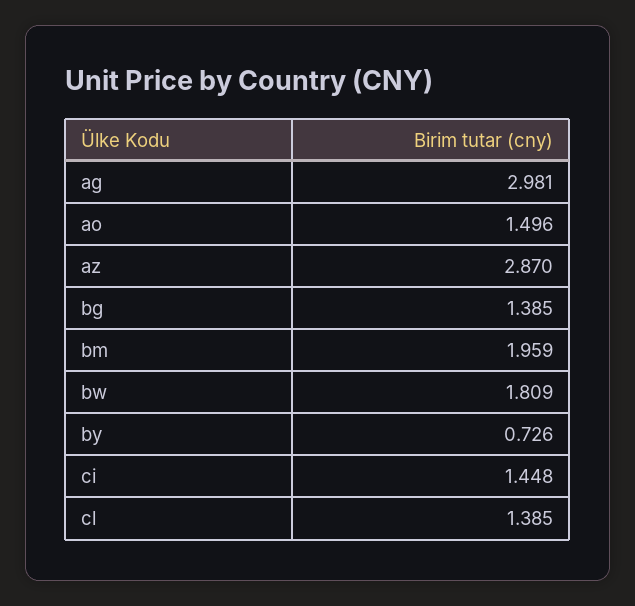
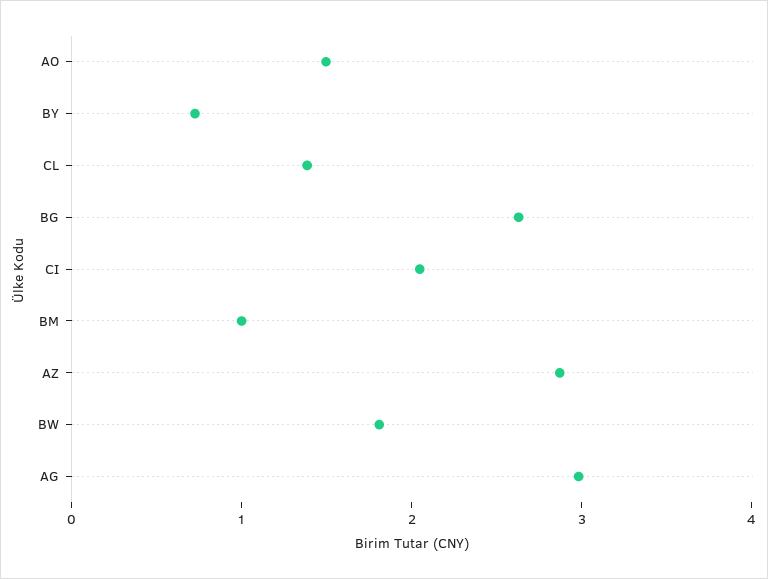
  {
    "ag": 2.981,
    "ao": 1.496,
    "az": 2.87,
-   "bg": 1.385,
+   "bg": 2.6,
-   "bm": 1.959,
+   "bm": 1,
    "bw": 1.809,
    "by": 0.726,
-   "ci": 1.448,
+   "ci": 2,
    "cl": 1.385
  }

